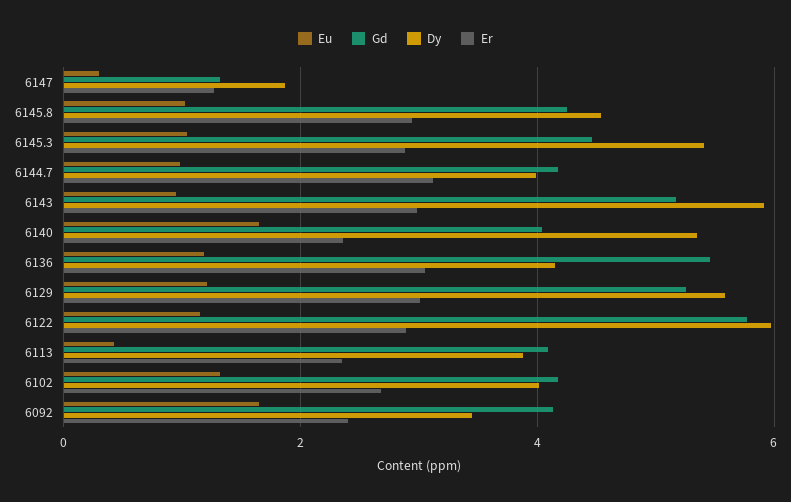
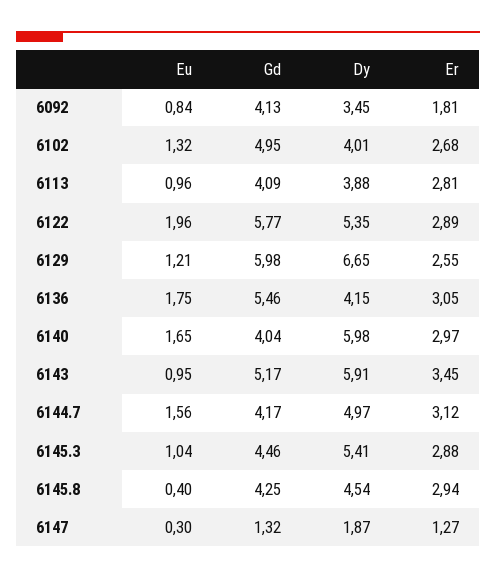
  {
    "Eu": {
      "6147": 0.3,
-     "6145.8": 1,
+     "6145.8": 0.4,
      "6145.3": 1.04,
-     "6144.7": 1,
+     "6144.7": 1.56,
      "6143": 0.95,
      "6140": 1.65,
-     "6136": 1.2,
+     "6136": 1.75,
      "6129": 1.21,
-     "6122": 1.2,
+     "6122": 1.96,
-     "6113": 0.4,
+     "6113": 0.96,
      "6102": 1.32,
-     "6092": 1.6
+     "6092": 0.84
    },
    "Gd": {
      "6147": 1.32,
      "6145.8": 4.25,
      "6145.3": 4.46,
      "6144.7": 4.17,
      "6143": 5.17,
      "6140": 4.04,
      "6136": 5.46,
-     "6129": 5.2,
+     "6129": 5.98,
      "6122": 5.77,
      "6113": 4.09,
-     "6102": 4.2,
+     "6102": 4.95,
      "6092": 4.13
    },
    "Dy": {
      "6147": 1.87,
      "6145.8": 4.54,
      "6145.3": 5.41,
-     "6144.7": 4,
+     "6144.7": 4.97,
      "6143": 5.91,
-     "6140": 5.4,
+     "6140": 5.98,
      "6136": 4.15,
-     "6129": 5.6,
+     "6129": 6.65,
-     "6122": 6,
+     "6122": 5.35,
      "6113": 3.88,
      "6102": 4.01,
      "6092": 3.45
    },
    "Er": {
      "6147": 1.27,
      "6145.8": 2.94,
      "6145.3": 2.88,
      "6144.7": 3.12,
-     "6143": 3,
+     "6143": 3.45,
-     "6140": 2.4,
+     "6140": 2.97,
      "6136": 3.05,
-     "6129": 3,
+     "6129": 2.55,
      "6122": 2.89,
-     "6113": 2.4,
+     "6113": 2.81,
      "6102": 2.68,
-     "6092": 2.4
+     "6092": 1.81
    }
  }

